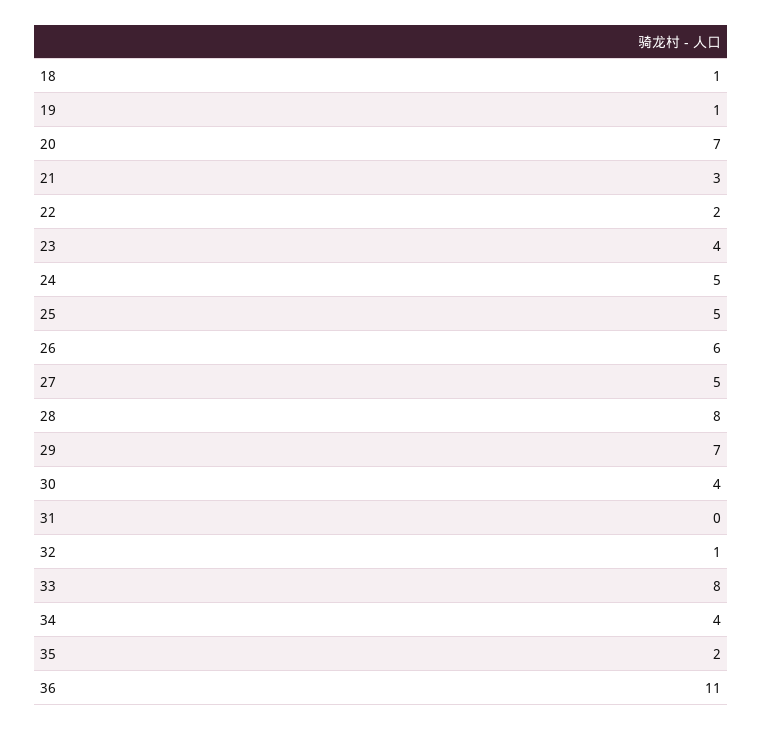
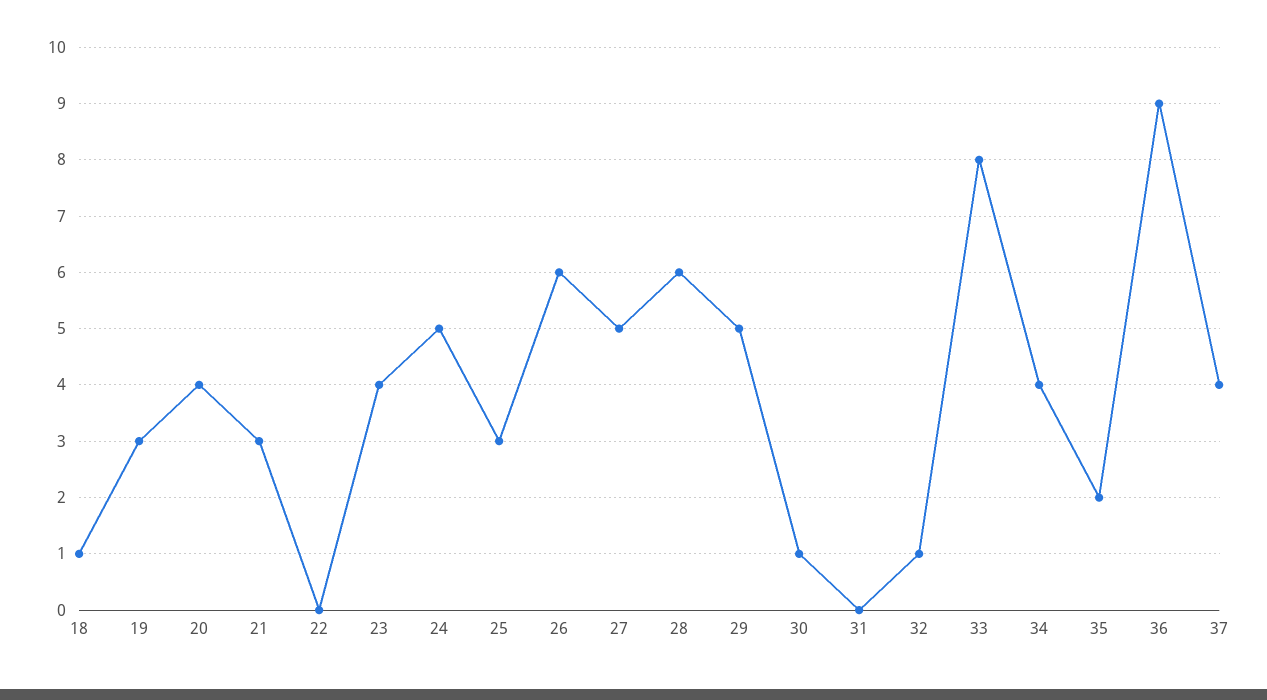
  {
    "18": 1,
-   "19": 1,
+   "19": 3,
-   "20": 7,
+   "20": 4,
    "21": 3,
-   "22": 2,
+   "22": 0,
    "23": 4,
    "24": 5,
-   "25": 5,
+   "25": 3,
    "26": 6,
    "27": 5,
-   "28": 8,
+   "28": 6,
-   "29": 7,
+   "29": 5,
-   "30": 4,
+   "30": 1,
    "31": 0,
    "32": 1,
    "33": 8,
    "34": 4,
    "35": 2,
-   "36": 11
+   "36": 9,
+   "37": 4
  }

